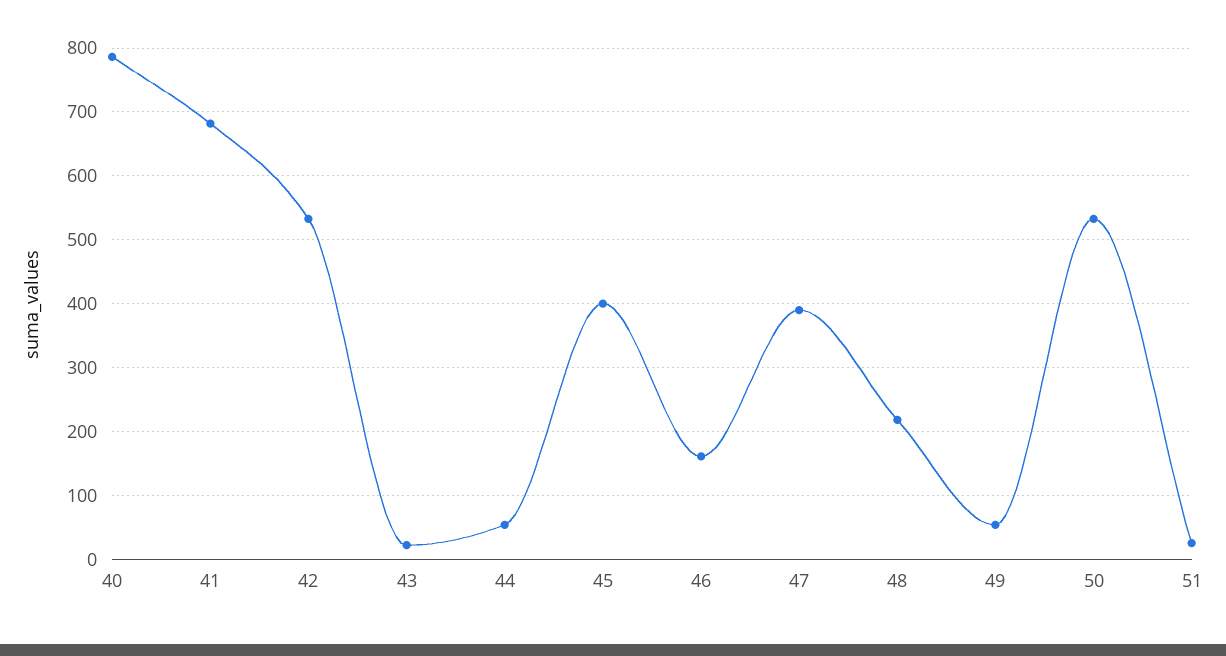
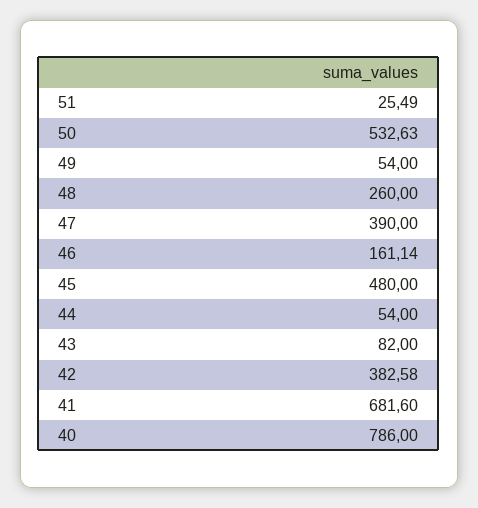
  {
    "40": 786,
    "41": 681.6,
-   "42": 530,
+   "42": 382.58,
-   "43": 20,
+   "43": 82,
    "44": 54,
-   "45": 400,
+   "45": 480,
    "46": 161.14,
    "47": 390,
-   "48": 220,
+   "48": 260,
    "49": 54,
    "50": 532.63,
    "51": 25.49
  }

